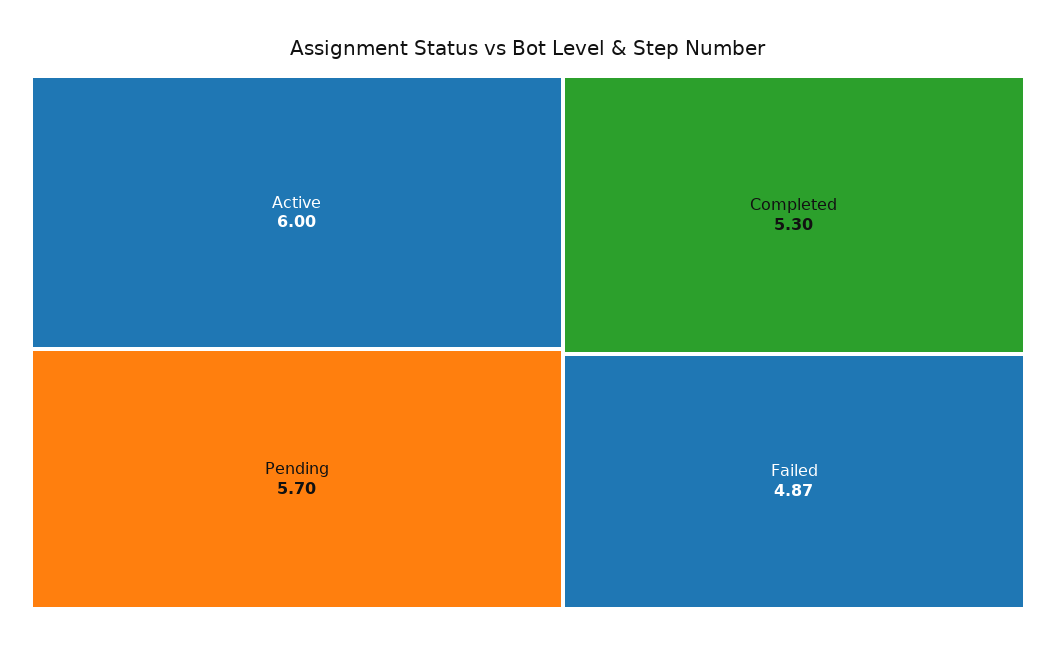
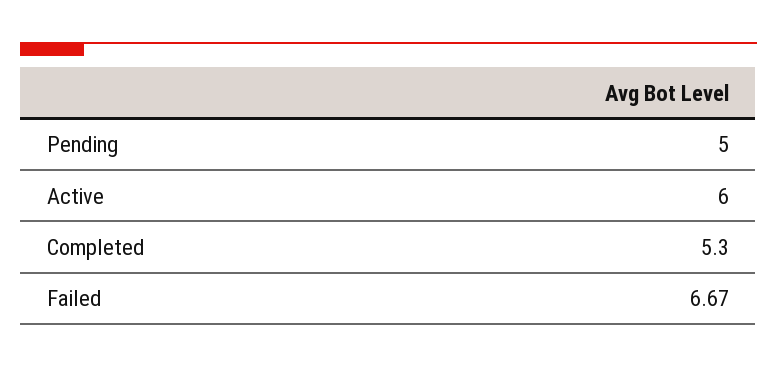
  {
    "Active": 6,
-   "Pending": 5.7,
+   "Pending": 5,
    "Completed": 5.3,
-   "Failed": 4.87
+   "Failed": 6.67
  }

